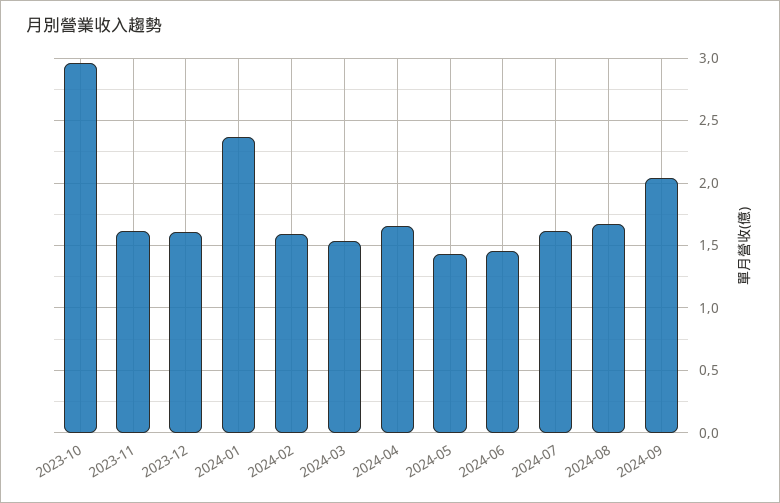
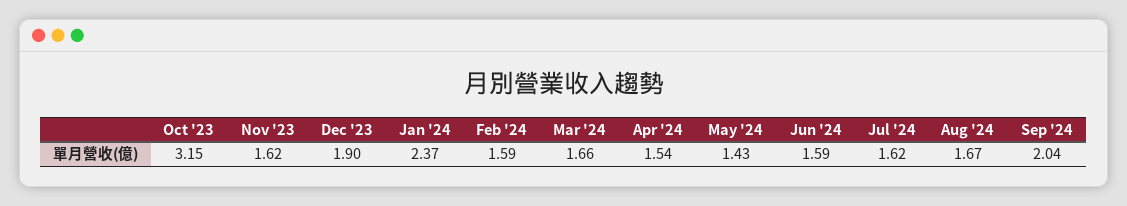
  {
-   "2023-10": 2.95,
+   "2023-10": 3.15,
    "2023-11": 1.62,
-   "2023-12": 1.6,
+   "2023-12": 1.9,
    "2024-01": 2.37,
    "2024-02": 1.59,
-   "2024-03": 1.55,
+   "2024-03": 1.66,
-   "2024-04": 1.65,
+   "2024-04": 1.54,
    "2024-05": 1.43,
-   "2024-06": 1.45,
+   "2024-06": 1.59,
    "2024-07": 1.62,
    "2024-08": 1.67,
    "2024-09": 2.04
  }

